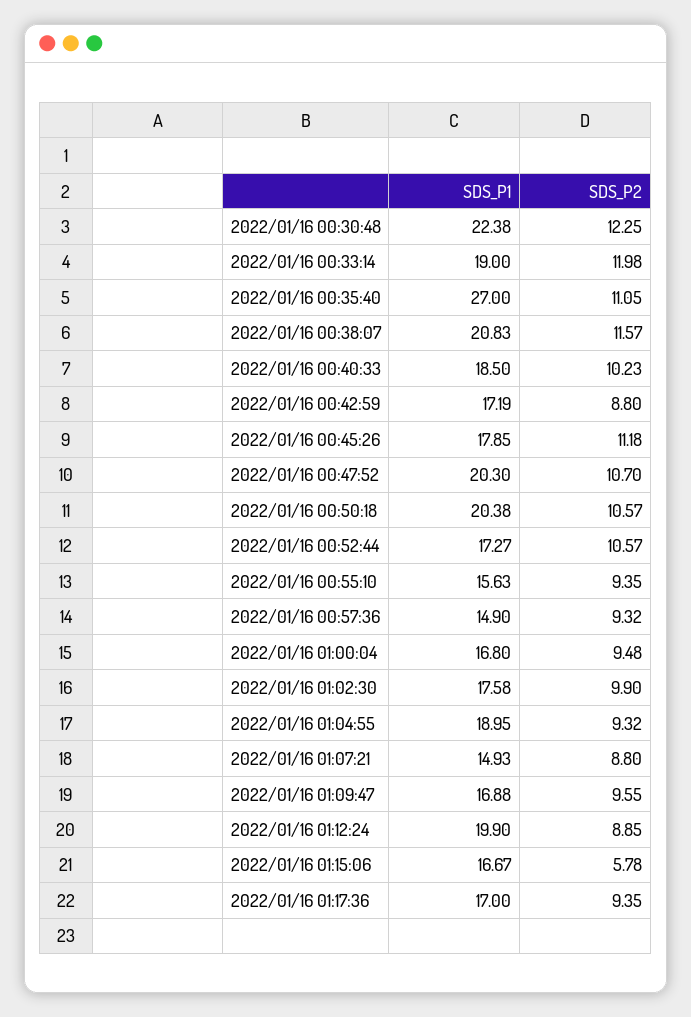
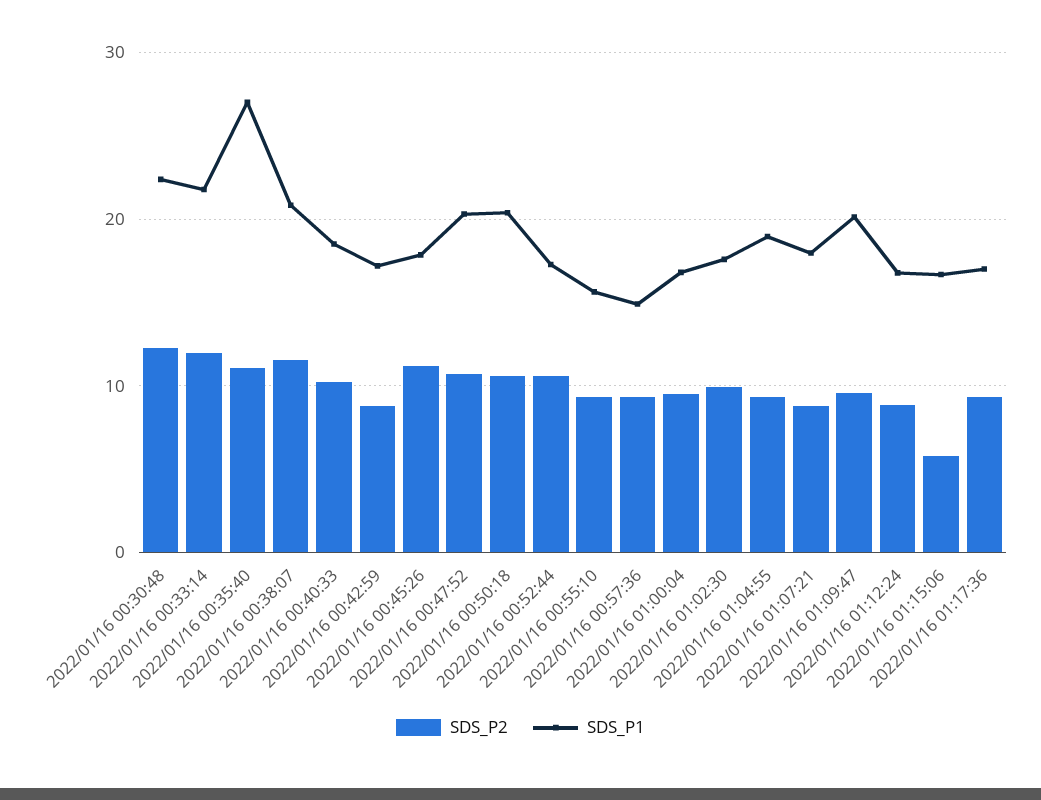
  {
    "SDS_P1": {
      "2022/01/16 00:30:48": 22.38,
-     "2022/01/16 00:33:14": 19,
+     "2022/01/16 00:33:14": 22,
      "2022/01/16 00:35:40": 27,
      "2022/01/16 00:38:07": 20.83,
      "2022/01/16 00:40:33": 18.5,
      "2022/01/16 00:42:59": 17.19,
      "2022/01/16 00:45:26": 17.85,
      "2022/01/16 00:47:52": 20.3,
      "2022/01/16 00:50:18": 20.38,
      "2022/01/16 00:52:44": 17.27,
      "2022/01/16 00:55:10": 15.63,
      "2022/01/16 00:57:36": 14.9,
      "2022/01/16 01:00:04": 16.8,
      "2022/01/16 01:02:30": 17.58,
      "2022/01/16 01:04:55": 18.95,
-     "2022/01/16 01:07:21": 14.93,
+     "2022/01/16 01:07:21": 18,
-     "2022/01/16 01:09:47": 16.88,
+     "2022/01/16 01:09:47": 20,
-     "2022/01/16 01:12:24": 19.9,
+     "2022/01/16 01:12:24": 17,
      "2022/01/16 01:15:06": 16.67,
      "2022/01/16 01:17:36": 17
    },
    "SDS_P2": {
      "2022/01/16 00:30:48": 12.25,
      "2022/01/16 00:33:14": 11.98,
      "2022/01/16 00:35:40": 11.05,
      "2022/01/16 00:38:07": 11.57,
      "2022/01/16 00:40:33": 10.23,
      "2022/01/16 00:42:59": 8.8,
      "2022/01/16 00:45:26": 11.18,
      "2022/01/16 00:47:52": 10.7,
      "2022/01/16 00:50:18": 10.57,
      "2022/01/16 00:52:44": 10.57,
      "2022/01/16 00:55:10": 9.35,
      "2022/01/16 00:57:36": 9.32,
      "2022/01/16 01:00:04": 9.48,
      "2022/01/16 01:02:30": 9.9,
      "2022/01/16 01:04:55": 9.32,
      "2022/01/16 01:07:21": 8.8,
      "2022/01/16 01:09:47": 9.55,
      "2022/01/16 01:12:24": 8.85,
      "2022/01/16 01:15:06": 5.78,
      "2022/01/16 01:17:36": 9.35
    }
  }

